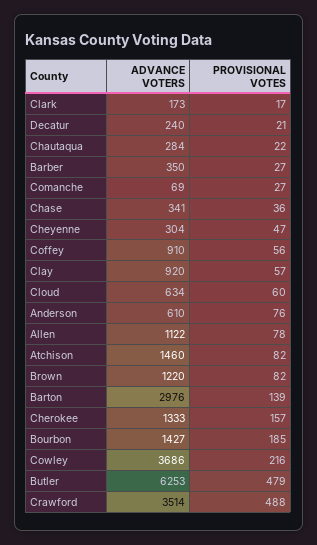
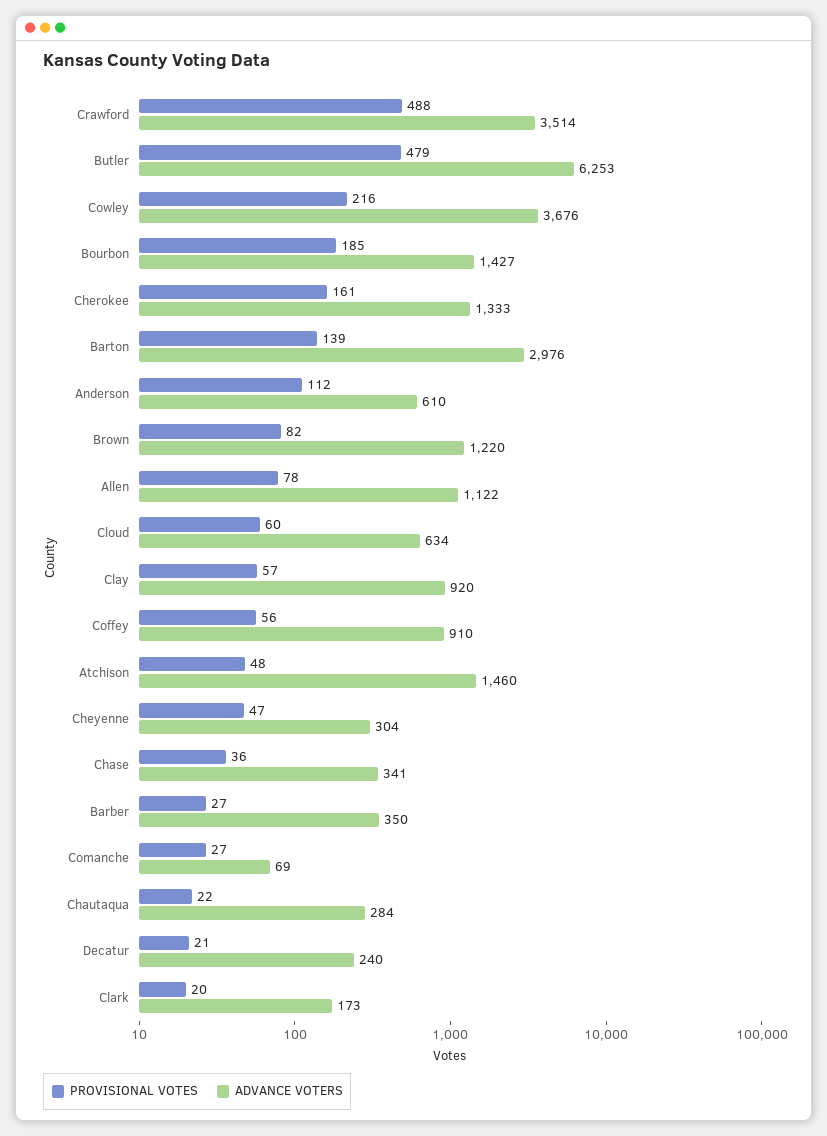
  {
    "ADVANCE VOTERS": {
      "Clark": 173,
      "Decatur": 240,
      "Chautaqua": 284,
      "Barber": 350,
      "Comanche": 69,
      "Chase": 341,
      "Cheyenne": 304,
      "Coffey": 910,
      "Clay": 920,
      "Cloud": 634,
      "Anderson": 610,
      "Allen": 1122,
      "Atchison": 1460,
      "Brown": 1220,
      "Barton": 2976,
      "Cherokee": 1333,
      "Bourbon": 1427,
-     "Cowley": 3686,
+     "Cowley": 3676,
      "Butler": 6253,
      "Crawford": 3514
    },
    "PROVISIONAL VOTES": {
-     "Clark": 17,
+     "Clark": 20,
      "Decatur": 21,
      "Chautaqua": 22,
      "Barber": 27,
      "Comanche": 27,
      "Chase": 36,
      "Cheyenne": 47,
      "Coffey": 56,
      "Clay": 57,
      "Cloud": 60,
-     "Anderson": 76,
+     "Anderson": 112,
      "Allen": 78,
-     "Atchison": 82,
+     "Atchison": 48,
      "Brown": 82,
      "Barton": 139,
-     "Cherokee": 157,
+     "Cherokee": 161,
      "Bourbon": 185,
      "Cowley": 216,
      "Butler": 479,
      "Crawford": 488
    }
  }

